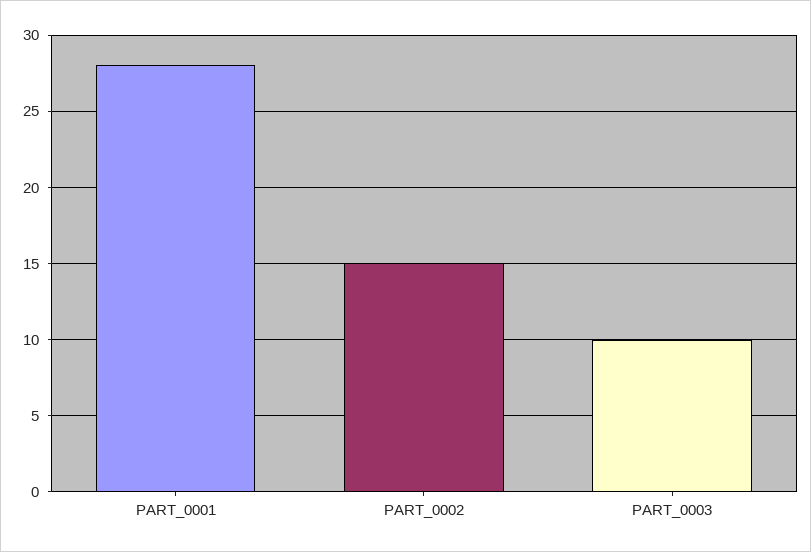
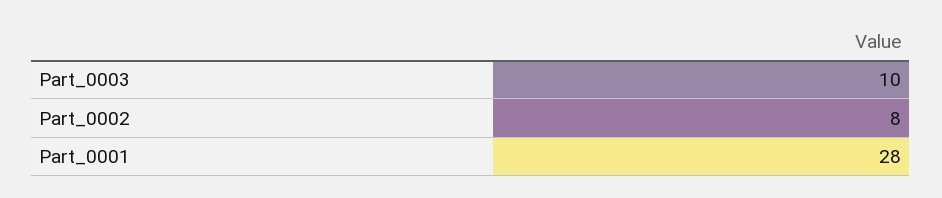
  {
    "PART_0001": 28,
-   "PART_0002": 15,
+   "PART_0002": 8,
    "PART_0003": 10
  }

